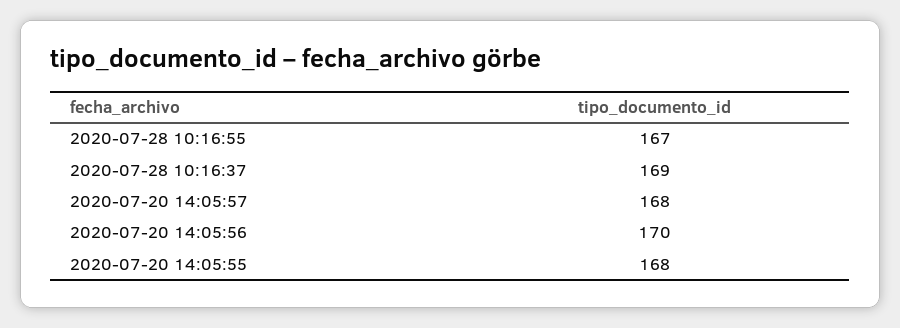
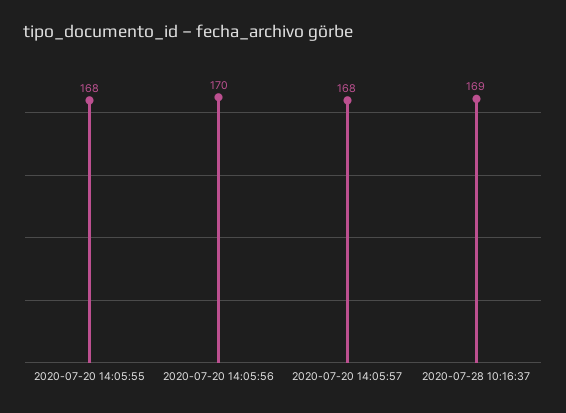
  {
-   "2020-07-28 10:16:55": 167,
    "2020-07-28 10:16:37": 169,
    "2020-07-20 14:05:57": 168,
    "2020-07-20 14:05:56": 170,
    "2020-07-20 14:05:55": 168
  }

